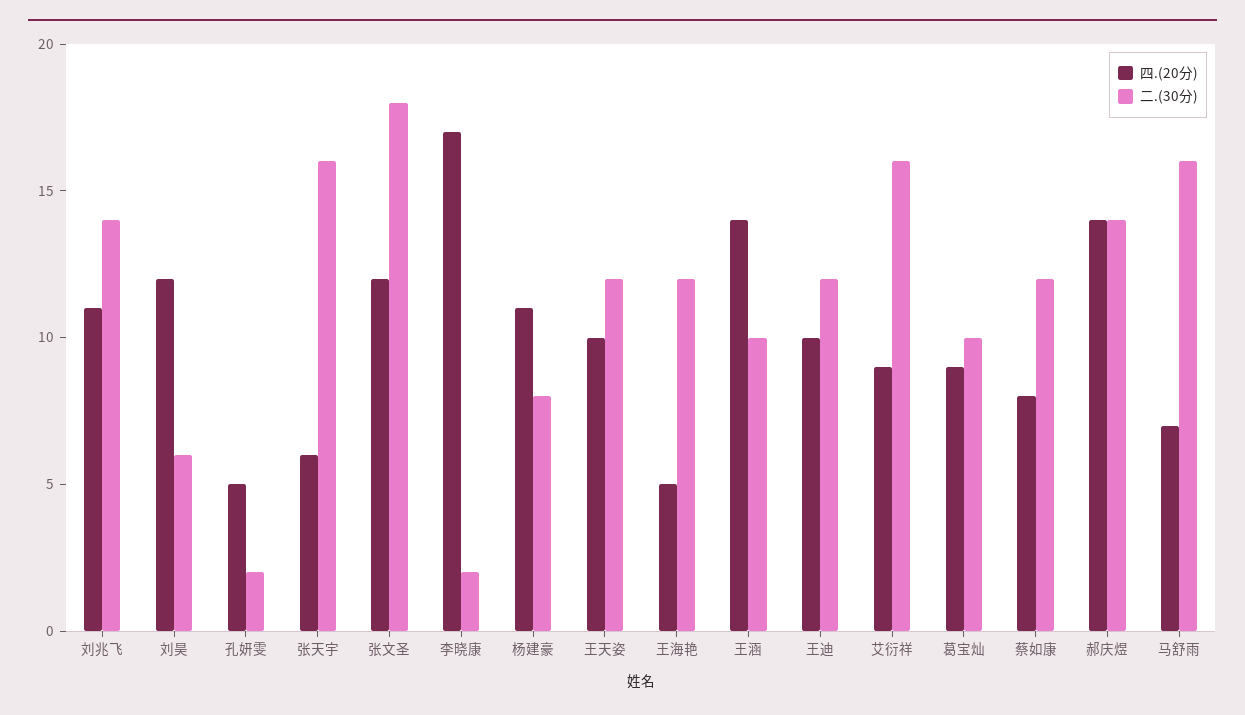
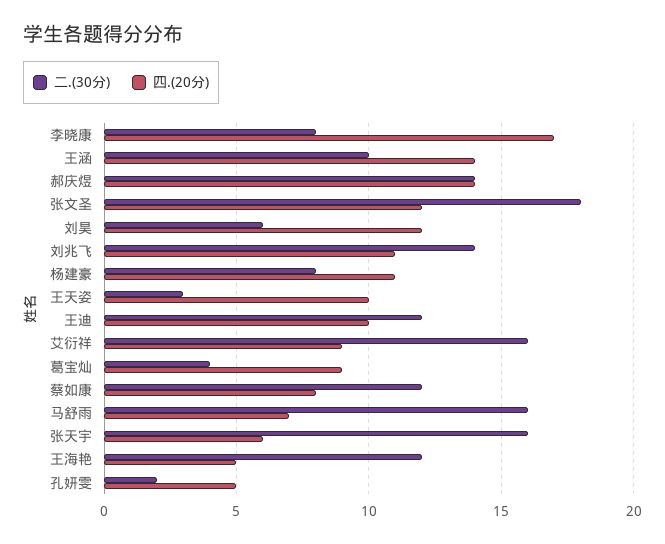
  {
    "四.(20分)": {
      "刘兆飞": 11,
      "刘昊": 12,
      "孔妍雯": 5,
      "张天宇": 6,
      "张文圣": 12,
      "李晓康": 17,
      "杨建豪": 11,
      "王天姿": 10,
      "王海艳": 5,
      "王涵": 14,
      "王迪": 10,
      "艾衍祥": 9,
      "葛宝灿": 9,
      "蔡如康": 8,
      "郝庆煜": 14,
      "马舒雨": 7
    },
    "二.(30分)": {
      "刘兆飞": 14,
      "刘昊": 6,
      "孔妍雯": 2,
      "张天宇": 16,
      "张文圣": 18,
-     "李晓康": 2,
+     "李晓康": 8,
      "杨建豪": 8,
-     "王天姿": 12,
+     "王天姿": 3,
      "王海艳": 12,
      "王涵": 10,
      "王迪": 12,
      "艾衍祥": 16,
-     "葛宝灿": 10,
+     "葛宝灿": 4,
      "蔡如康": 12,
      "郝庆煜": 14,
      "马舒雨": 16
    }
  }

